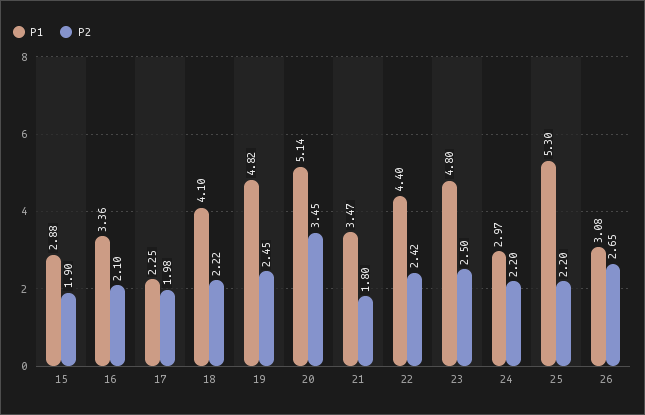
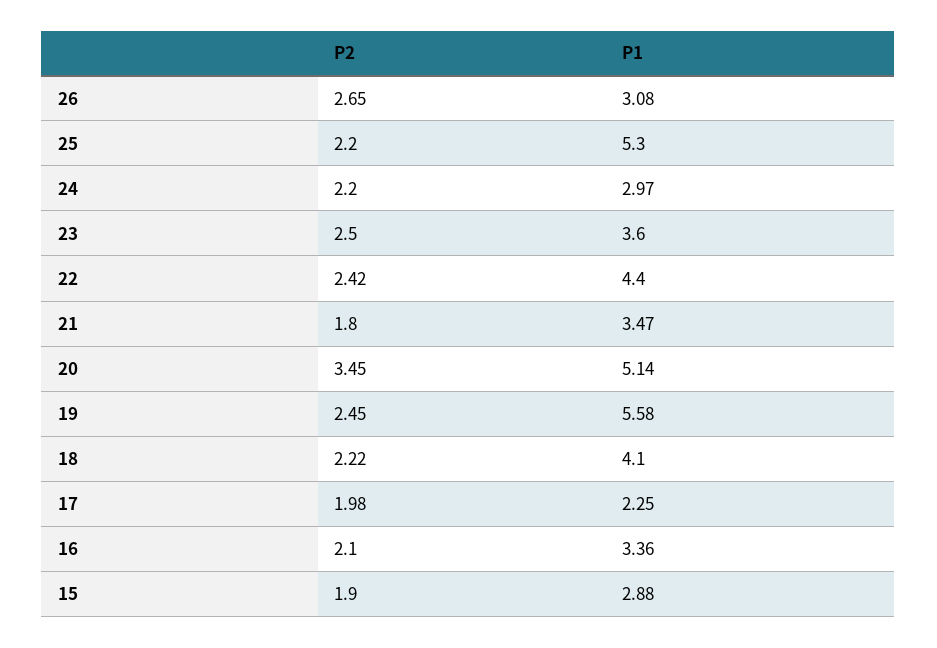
  {
    "P1": {
      "15": 2.88,
      "16": 3.36,
      "17": 2.25,
      "18": 4.1,
-     "19": 4.82,
+     "19": 5.58,
      "20": 5.14,
      "21": 3.47,
      "22": 4.4,
-     "23": 4.8,
+     "23": 3.6,
      "24": 2.97,
      "25": 5.3,
      "26": 3.08
    },
    "P2": {
      "15": 1.9,
      "16": 2.1,
      "17": 1.98,
      "18": 2.22,
      "19": 2.45,
      "20": 3.45,
      "21": 1.8,
      "22": 2.42,
      "23": 2.5,
      "24": 2.2,
      "25": 2.2,
      "26": 2.65
    }
  }

